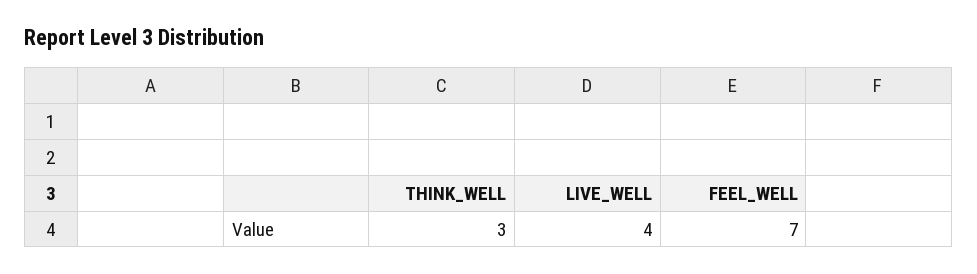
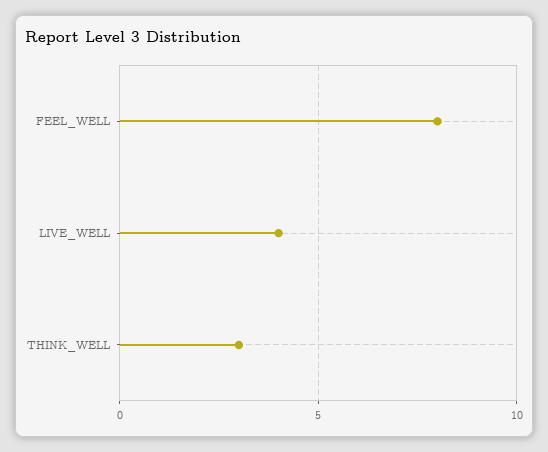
  {
    "THINK_WELL": 3,
    "LIVE_WELL": 4,
-   "FEEL_WELL": 7
+   "FEEL_WELL": 8
  }

